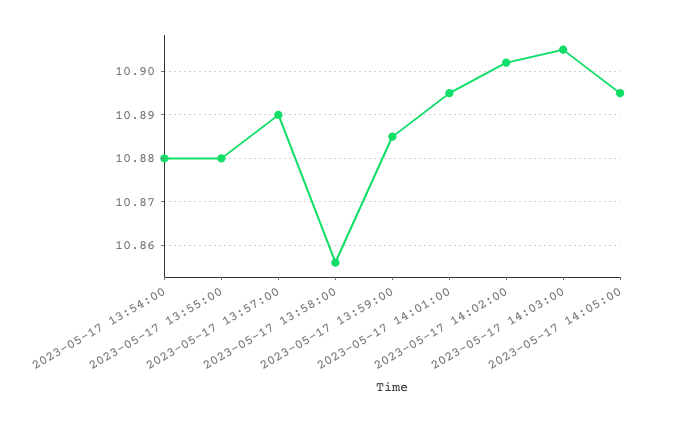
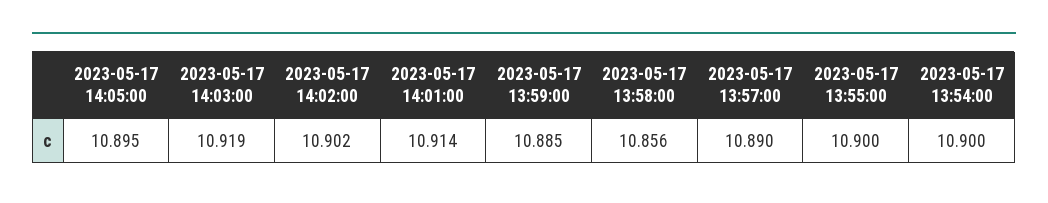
  {
-   "2023-05-17 13:54:00": 10.88,
+   "2023-05-17 13:54:00": 10.9,
-   "2023-05-17 13:55:00": 10.88,
+   "2023-05-17 13:55:00": 10.9,
    "2023-05-17 13:57:00": 10.89,
    "2023-05-17 13:58:00": 10.856,
    "2023-05-17 13:59:00": 10.885,
-   "2023-05-17 14:01:00": 10.895,
+   "2023-05-17 14:01:00": 10.914,
    "2023-05-17 14:02:00": 10.902,
-   "2023-05-17 14:03:00": 10.905,
+   "2023-05-17 14:03:00": 10.919,
    "2023-05-17 14:05:00": 10.895
  }

